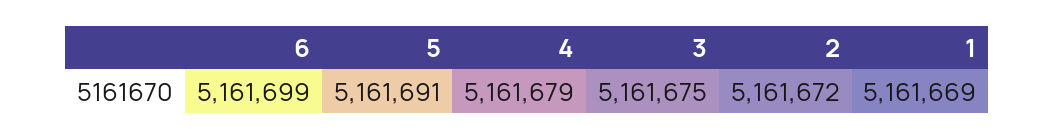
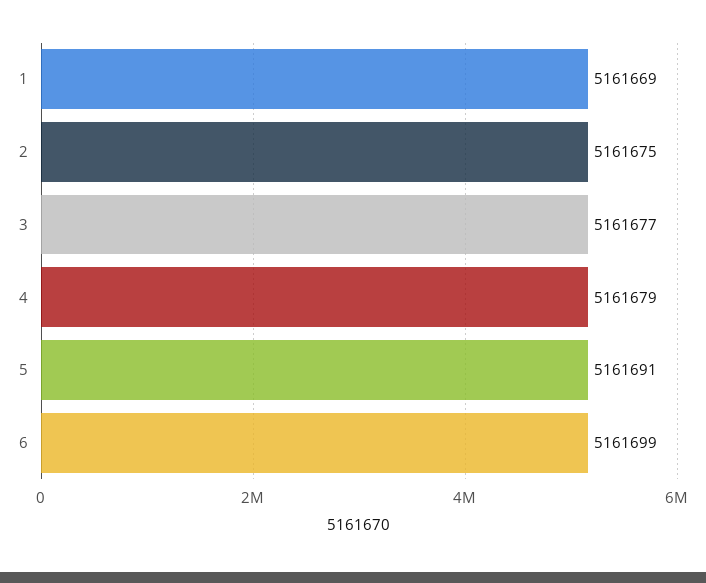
  {
    "6": 5161699,
    "5": 5161691,
    "4": 5161679,
-   "3": 5161675,
+   "3": 5161677,
-   "2": 5161672,
+   "2": 5161675,
    "1": 5161669
  }

